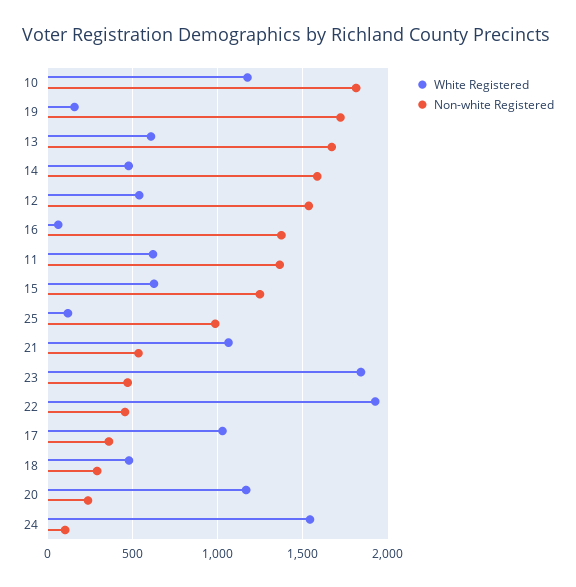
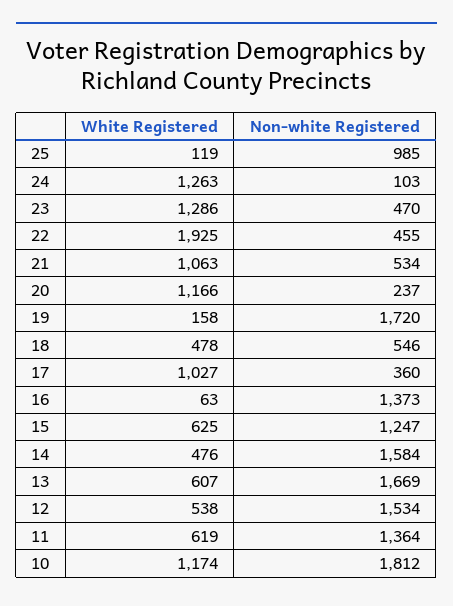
  {
    "White Registered": {
      "10": 1174,
      "19": 158,
      "13": 607,
      "14": 476,
      "12": 538,
      "16": 63,
      "11": 619,
      "15": 625,
      "25": 119,
      "21": 1063,
-     "23": 1850,
+     "23": 1286,
      "22": 1925,
      "17": 1027,
      "18": 478,
      "20": 1166,
-     "24": 1550
+     "24": 1263
    },
    "Non-white Registered": {
      "10": 1812,
      "19": 1720,
      "13": 1669,
      "14": 1584,
      "12": 1534,
      "16": 1373,
      "11": 1364,
      "15": 1247,
      "25": 985,
      "21": 534,
      "23": 470,
      "22": 455,
      "17": 360,
-     "18": 300,
+     "18": 546,
      "20": 237,
      "24": 103
    }
  }

